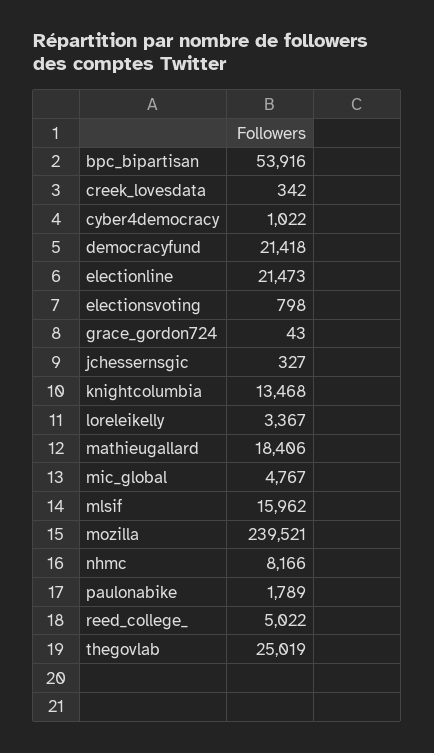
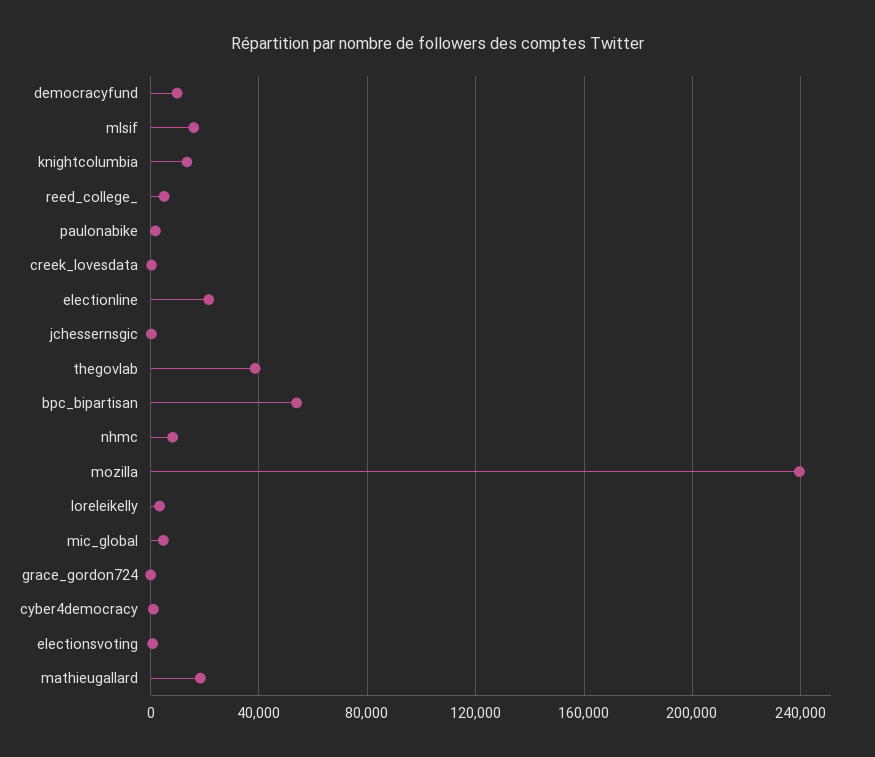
  {
    "bpc_bipartisan": 53916,
    "creek_lovesdata": 342,
    "cyber4democracy": 1022,
-   "democracyfund": 21418,
+   "democracyfund": 10000,
    "electionline": 21473,
    "electionsvoting": 798,
    "grace_gordon724": 43,
    "jchessernsgic": 327,
    "knightcolumbia": 13468,
    "loreleikelly": 3367,
    "mathieugallard": 18406,
    "mic_global": 4767,
    "mlsif": 15962,
    "mozilla": 239521,
    "nhmc": 8166,
    "paulonabike": 1789,
    "reed_college_": 5022,
-   "thegovlab": 25019
+   "thegovlab": 40000
  }

